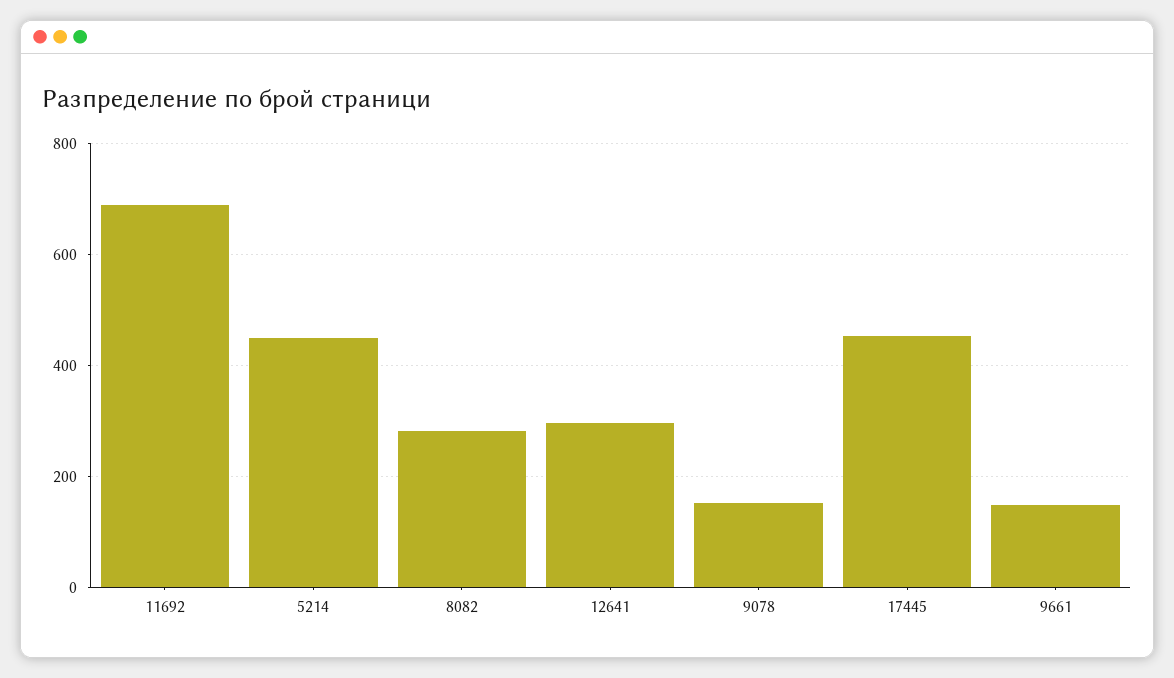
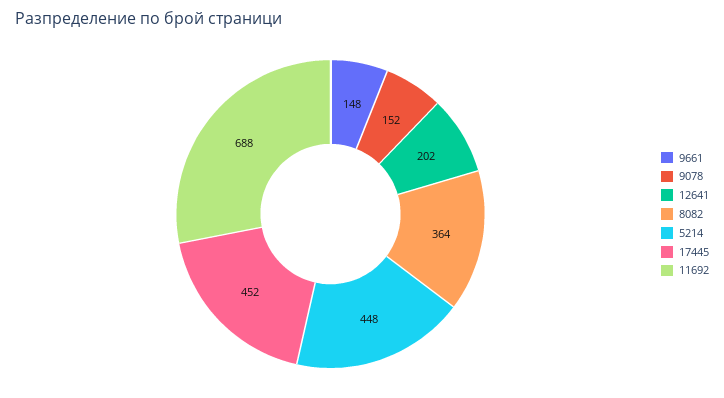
  {
    "11692": 688,
    "5214": 448,
-   "8082": 280,
+   "8082": 364,
-   "12641": 300,
+   "12641": 202,
    "9078": 152,
    "17445": 452,
    "9661": 148
  }

